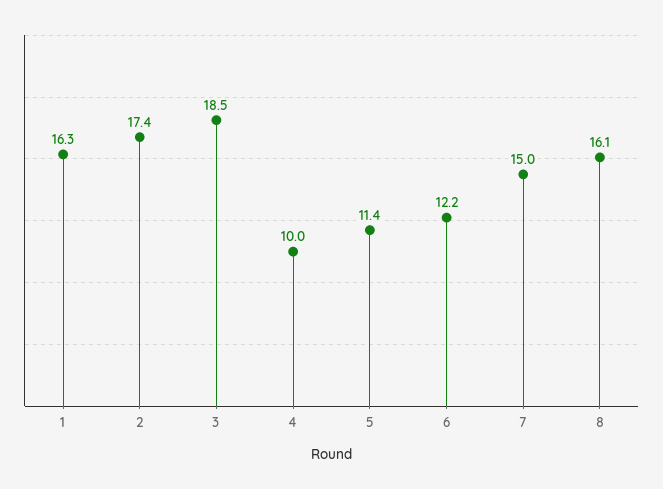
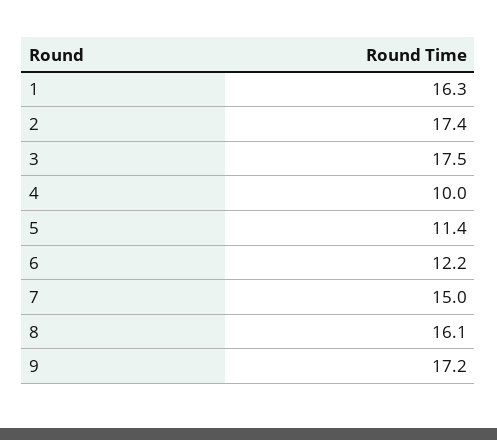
  {
    "1": 16.3,
    "2": 17.4,
-   "3": 18.5,
+   "3": 17.5,
    "4": 10,
    "5": 11.4,
    "6": 12.2,
    "7": 15,
-   "8": 16.1
+   "8": 16.1,
+   "9": 17.2
  }

